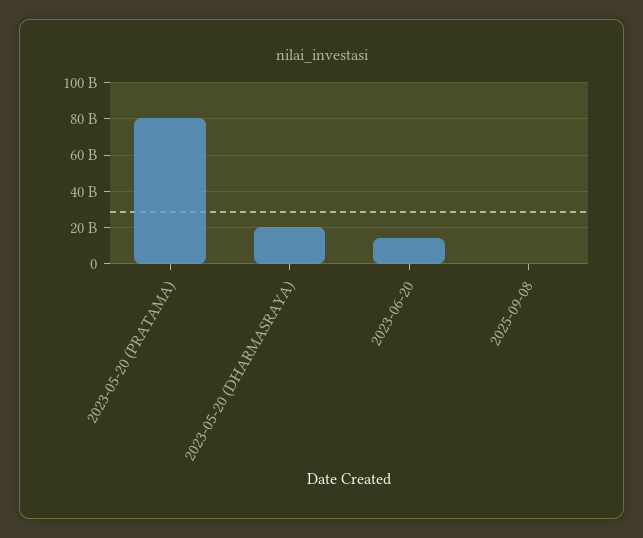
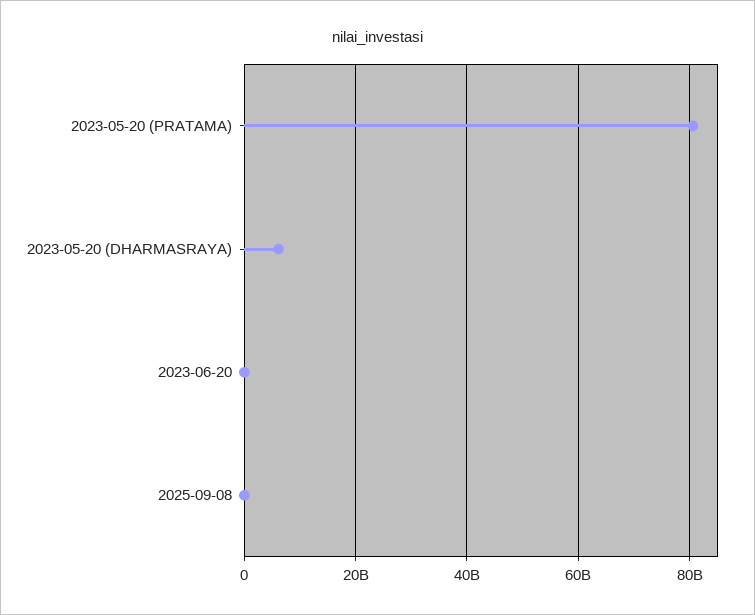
  {
    "2023-05-20 (PRATAMA)": 80000000000,
-   "2023-05-20 (DHARMASRAYA)": 20000000000,
+   "2023-05-20 (DHARMASRAYA)": 6000000000,
-   "2023-06-20": 15000000000,
+   "2023-06-20": 0,
    "2025-09-08": 0
  }

